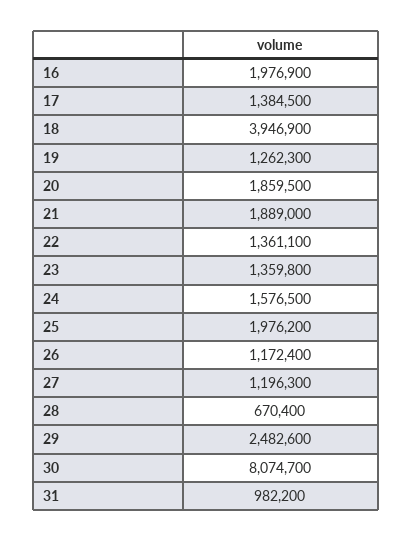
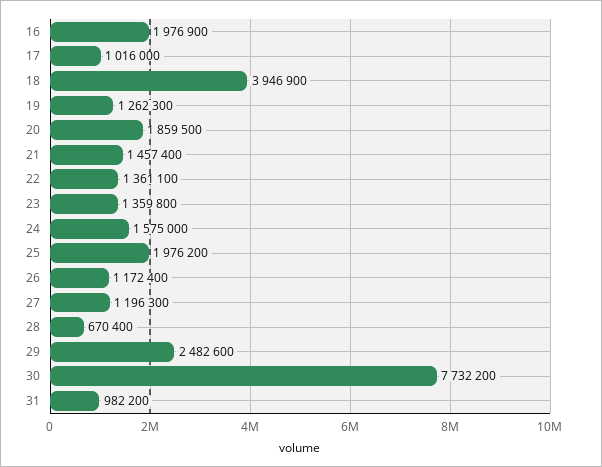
  {
    "16": 1976900,
-   "17": 1384500,
+   "17": 1016000,
    "18": 3946900,
    "19": 1262300,
    "20": 1859500,
-   "21": 1889000,
+   "21": 1457400,
    "22": 1361100,
    "23": 1359800,
-   "24": 1576500,
+   "24": 1575000,
    "25": 1976200,
    "26": 1172400,
    "27": 1196300,
    "28": 670400,
    "29": 2482600,
-   "30": 8074700,
+   "30": 7732200,
    "31": 982200
  }

